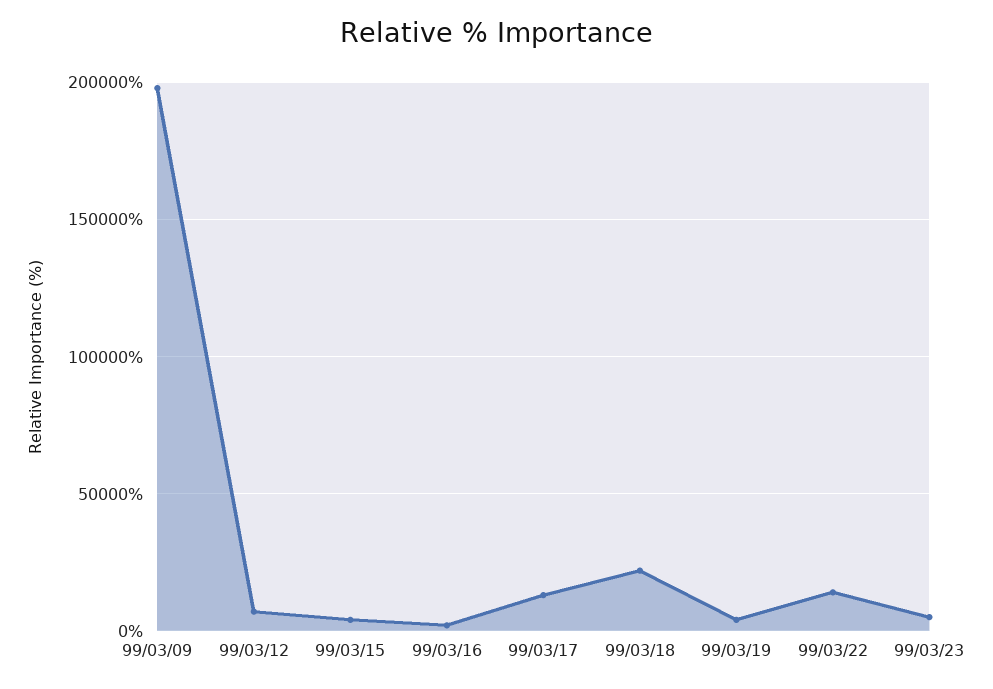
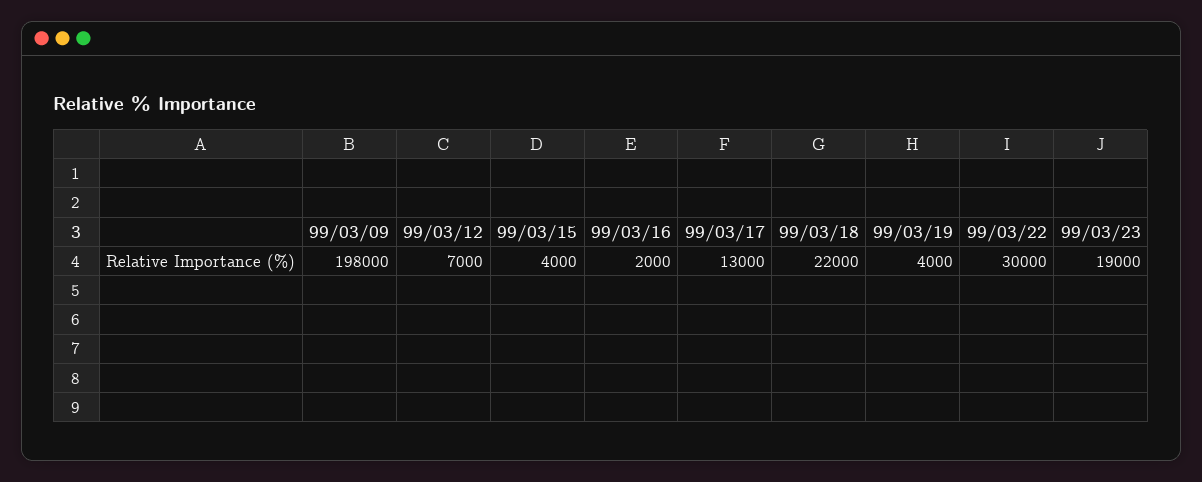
  {
    "99/03/09": 198000,
    "99/03/12": 7000,
    "99/03/15": 4000,
    "99/03/16": 2000,
    "99/03/17": 13000,
    "99/03/18": 22000,
    "99/03/19": 4000,
-   "99/03/22": 15000,
+   "99/03/22": 30000,
-   "99/03/23": 5000
+   "99/03/23": 19000
  }

